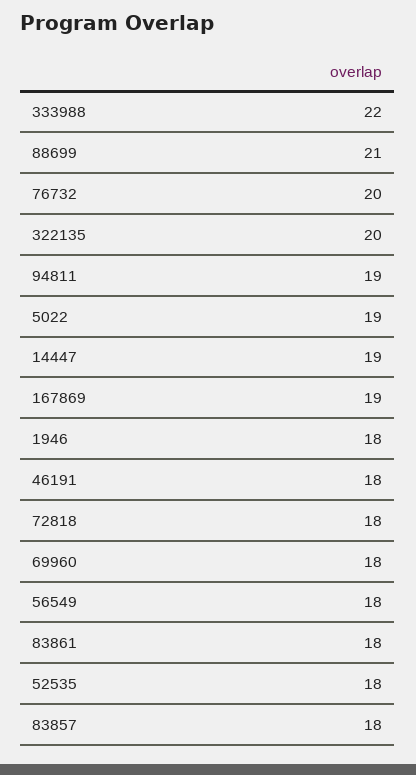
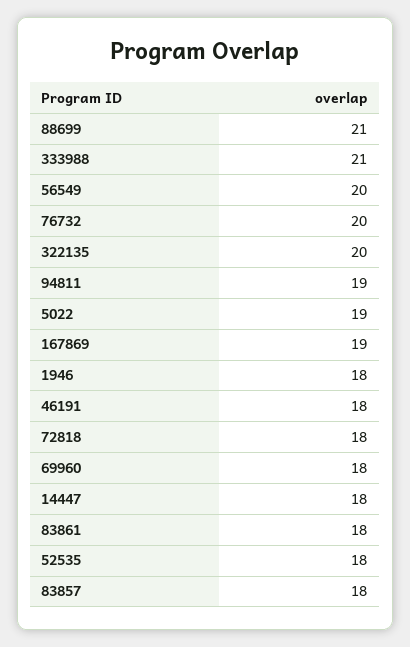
  {
-   "333988": 22,
+   "333988": 21,
    "88699": 21,
    "76732": 20,
    "322135": 20,
    "94811": 19,
    "5022": 19,
-   "14447": 19,
+   "14447": 18,
    "167869": 19,
    "1946": 18,
    "46191": 18,
    "72818": 18,
    "69960": 18,
-   "56549": 18,
+   "56549": 20,
    "83861": 18,
    "52535": 18,
    "83857": 18
  }

